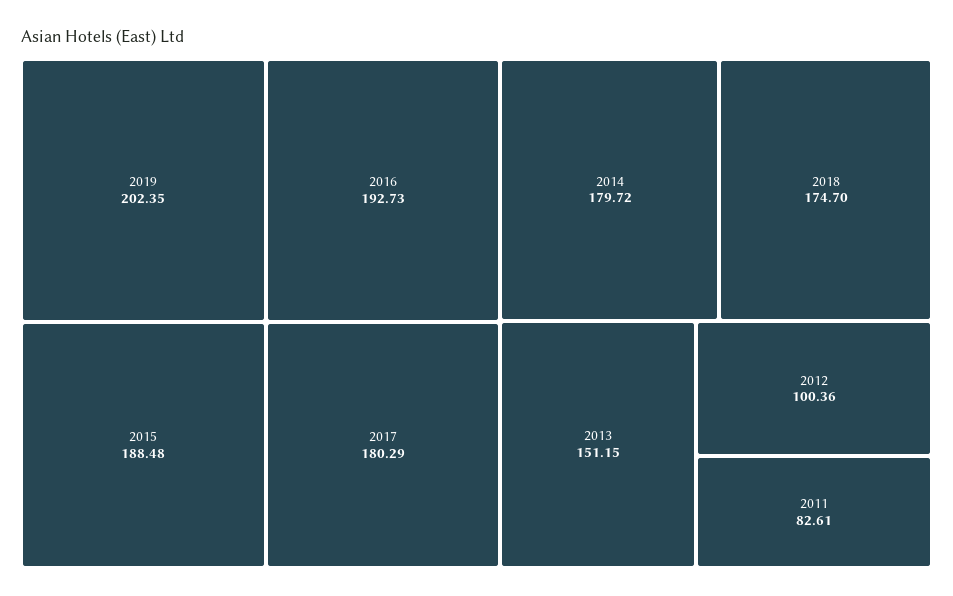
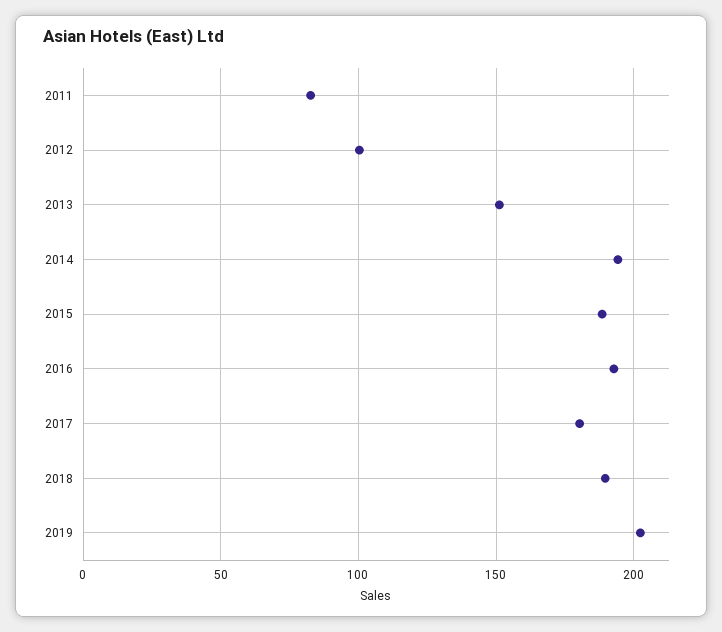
  {
    "2019": 202.35,
    "2016": 192.73,
    "2015": 188.48,
    "2017": 180.29,
-   "2014": 179.72,
+   "2014": 195,
-   "2018": 174.7,
+   "2018": 190,
    "2013": 151.15,
    "2012": 100.36,
    "2011": 82.61
  }

